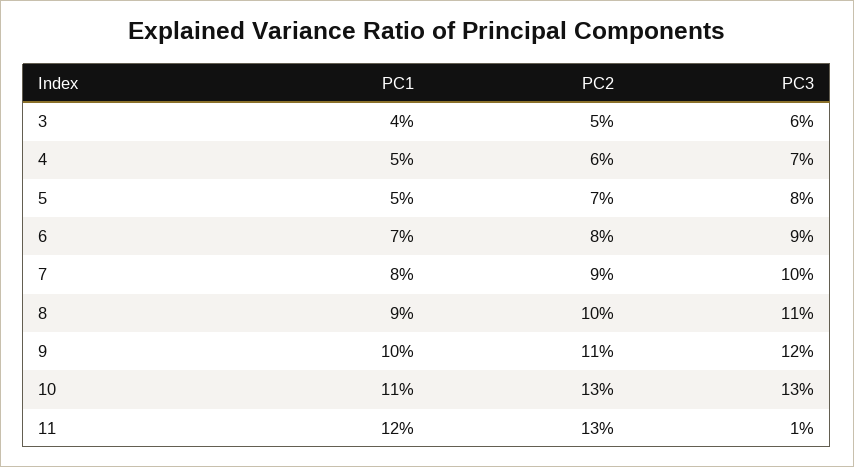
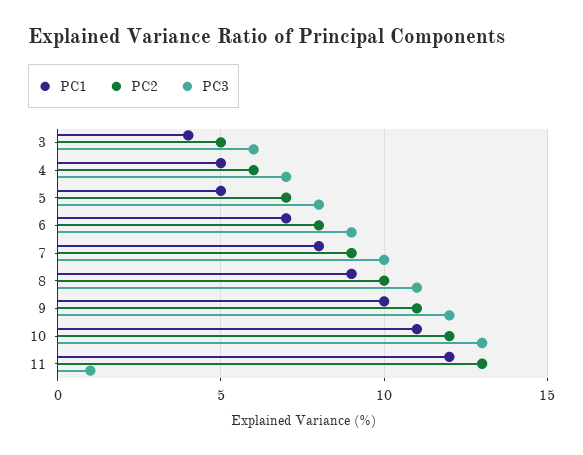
  {
    "PC1": {
      "3": 4,
      "4": 5,
      "5": 5,
      "6": 7,
      "7": 8,
      "8": 9,
      "9": 10,
      "10": 11,
      "11": 12
    },
    "PC2": {
      "3": 5,
      "4": 6,
      "5": 7,
      "6": 8,
      "7": 9,
      "8": 10,
      "9": 11,
-     "10": 13,
+     "10": 12,
      "11": 13
    },
    "PC3": {
      "3": 6,
      "4": 7,
      "5": 8,
      "6": 9,
      "7": 10,
      "8": 11,
      "9": 12,
      "10": 13,
      "11": 1
    }
  }

